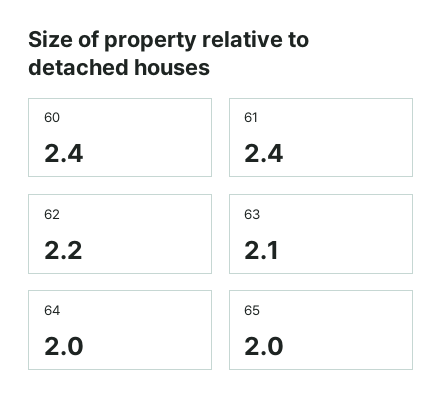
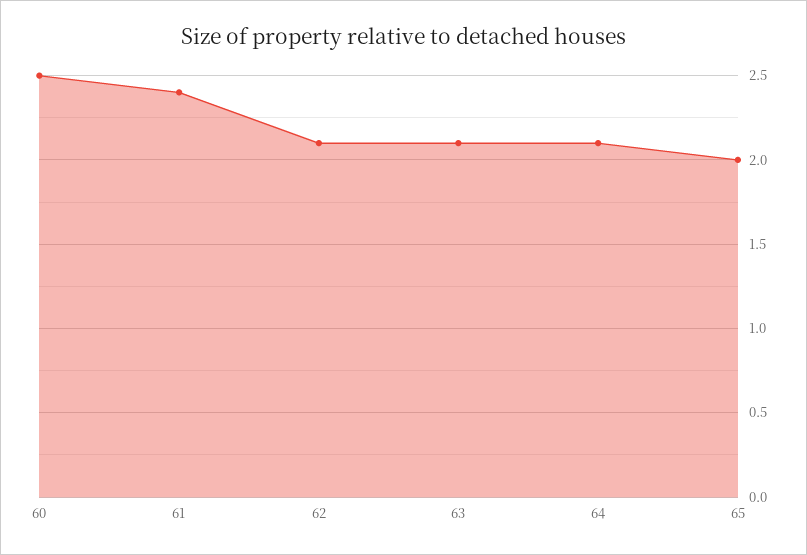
  {
-   "60": 2.4,
+   "60": 2.5,
    "61": 2.4,
-   "62": 2.2,
+   "62": 2.1,
    "63": 2.1,
-   "64": 2,
+   "64": 2.1,
    "65": 2
  }

